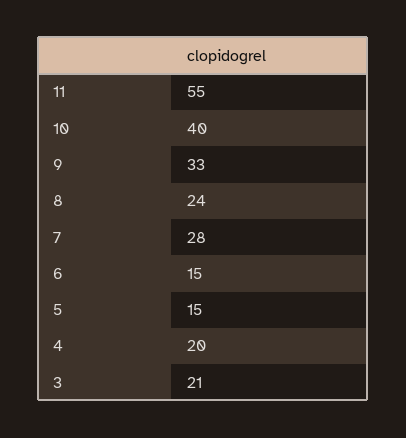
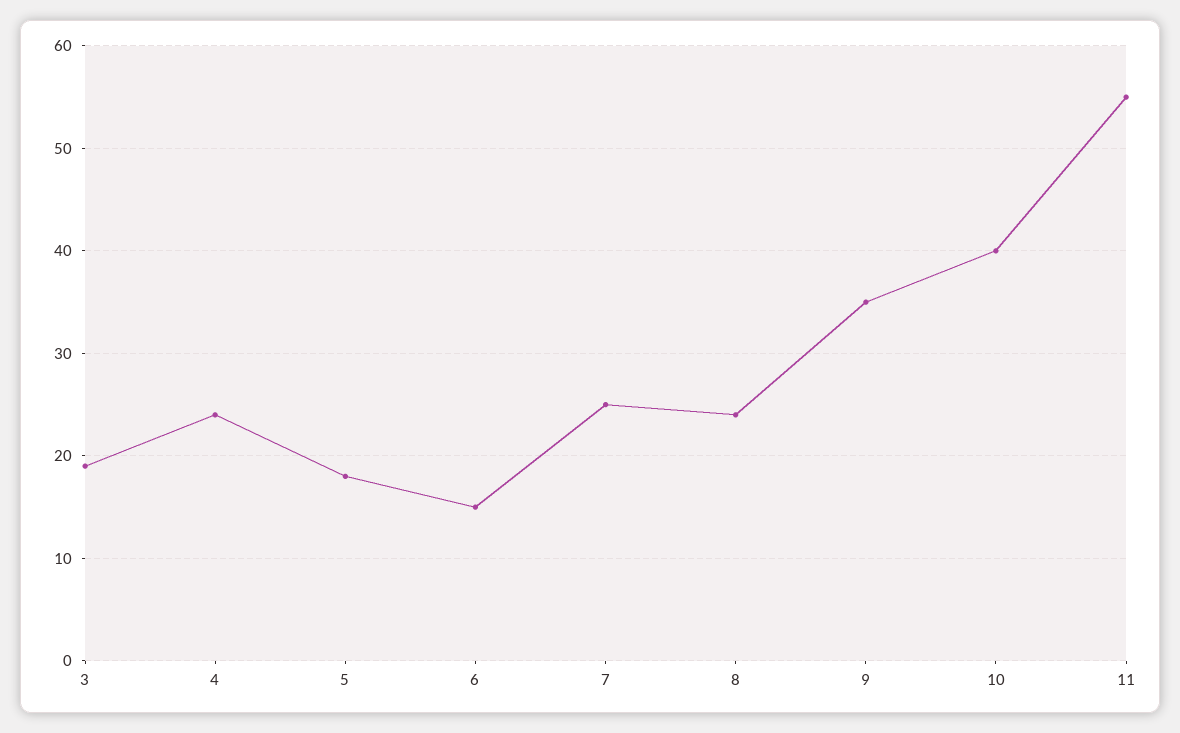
  {
    "11": 55,
    "10": 40,
-   "9": 33,
+   "9": 35,
    "8": 24,
-   "7": 28,
+   "7": 25,
    "6": 15,
-   "5": 15,
+   "5": 18,
-   "4": 20,
+   "4": 24,
-   "3": 21
+   "3": 19
  }

